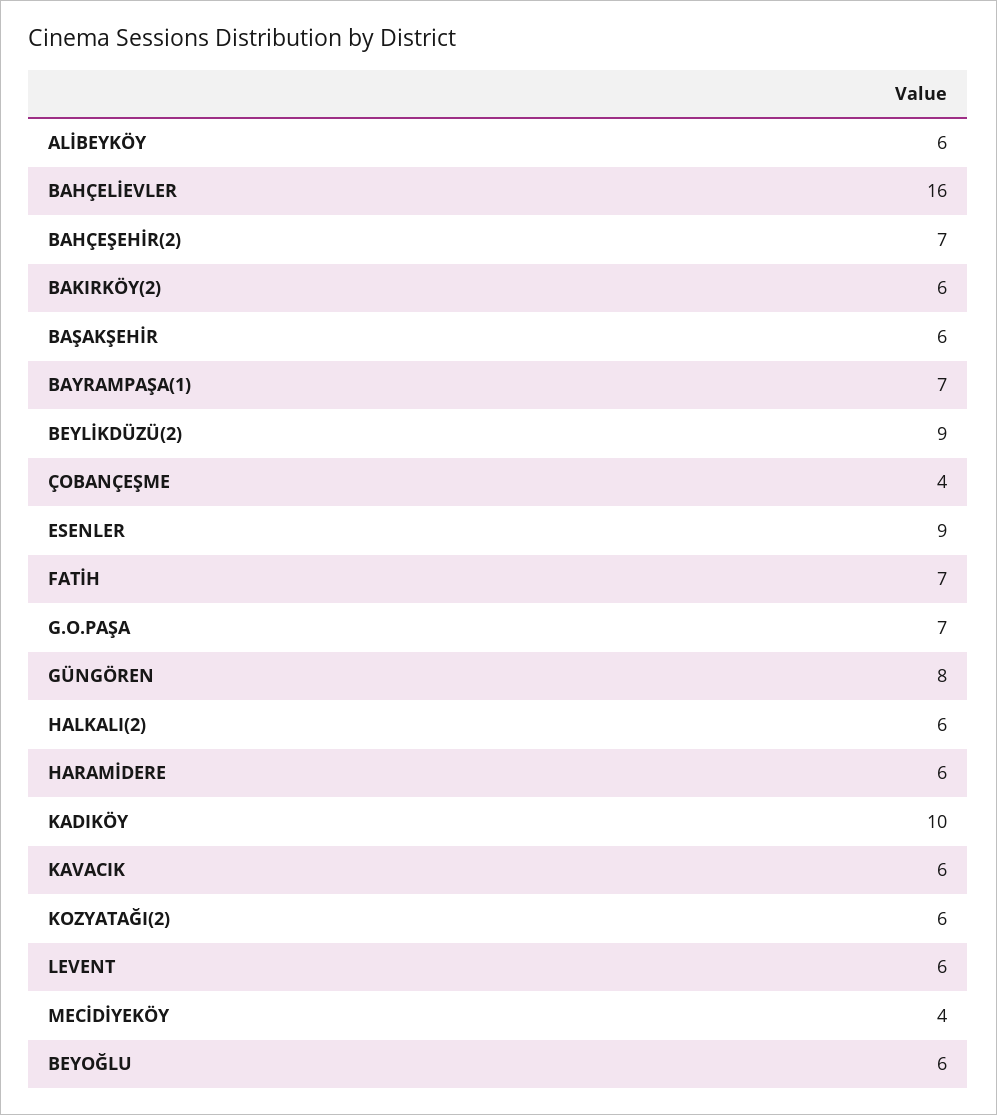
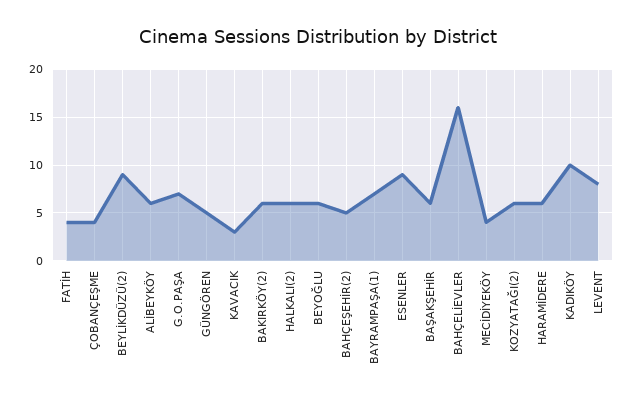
  {
    "ALİBEYKÖY": 6,
    "BAHÇELİEVLER": 16,
-   "BAHÇEŞEHİR(2)": 7,
+   "BAHÇEŞEHİR(2)": 5,
    "BAKIRKÖY(2)": 6,
    "BAŞAKŞEHİR": 6,
    "BAYRAMPAŞA(1)": 7,
    "BEYLİKDÜZÜ(2)": 9,
    "ÇOBANÇEŞME": 4,
    "ESENLER": 9,
-   "FATİH": 7,
+   "FATİH": 4,
    "G.O.PAŞA": 7,
-   "GÜNGÖREN": 8,
+   "GÜNGÖREN": 5,
    "HALKALI(2)": 6,
    "HARAMİDERE": 6,
    "KADIKÖY": 10,
-   "KAVACIK": 6,
+   "KAVACIK": 3,
    "KOZYATAĞI(2)": 6,
-   "LEVENT": 6,
+   "LEVENT": 8,
    "MECİDİYEKÖY": 4,
    "BEYOĞLU": 6
  }

